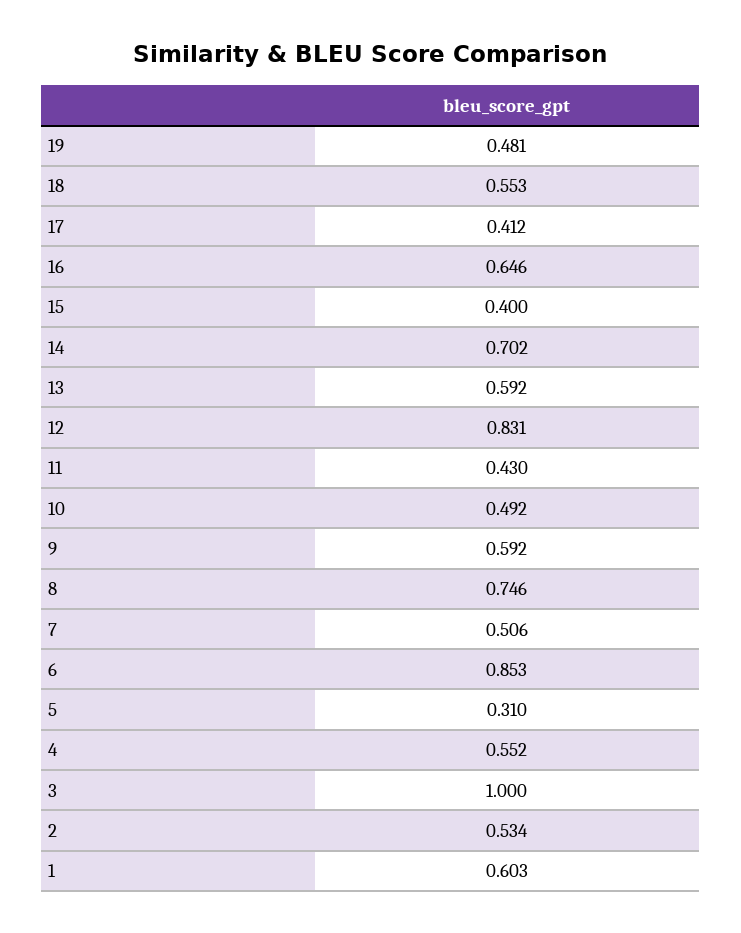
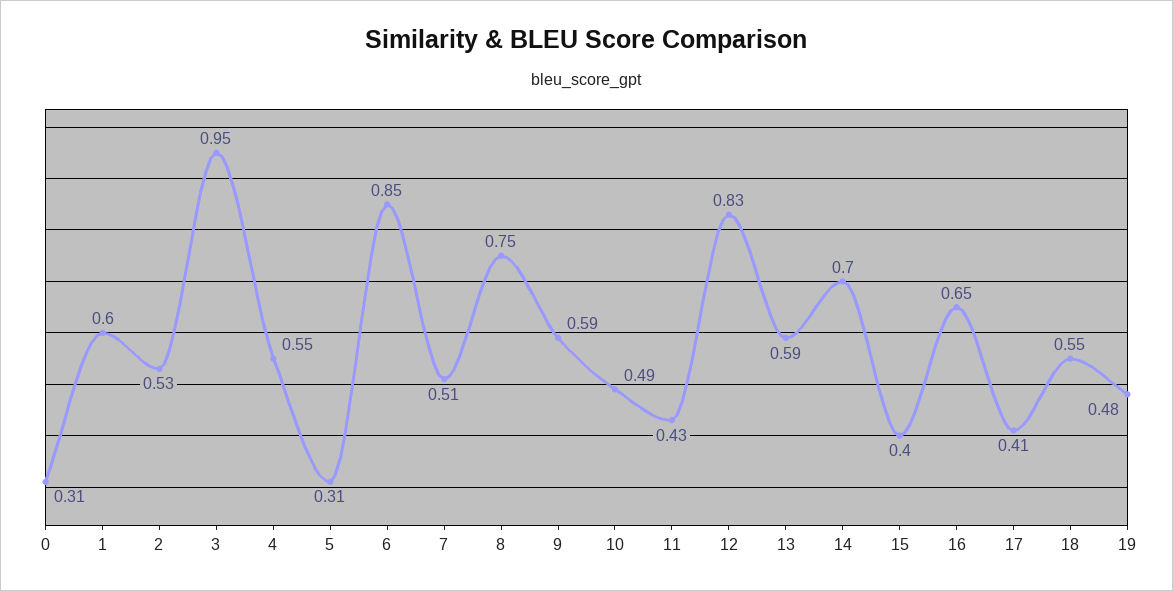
  {
    "19": 0.481,
    "18": 0.553,
    "17": 0.412,
    "16": 0.646,
    "15": 0.4,
    "14": 0.702,
    "13": 0.592,
    "12": 0.831,
    "11": 0.43,
    "10": 0.492,
    "9": 0.592,
    "8": 0.746,
    "7": 0.506,
    "6": 0.853,
    "5": 0.31,
    "4": 0.552,
-   "3": 1,
+   "3": 0.95,
    "2": 0.534,
-   "1": 0.603
+   "1": 0.603,
+   "0": 0.31
  }

